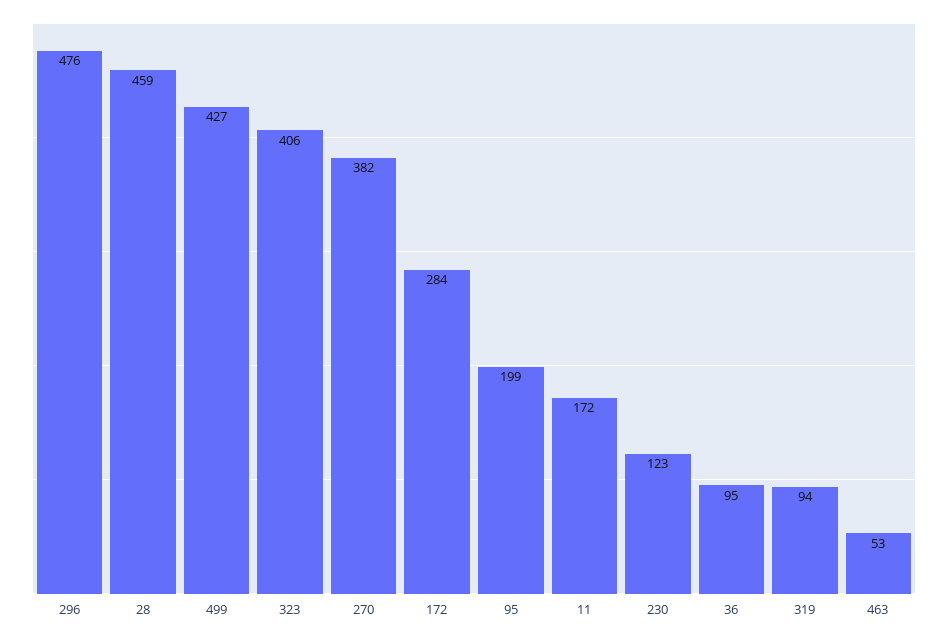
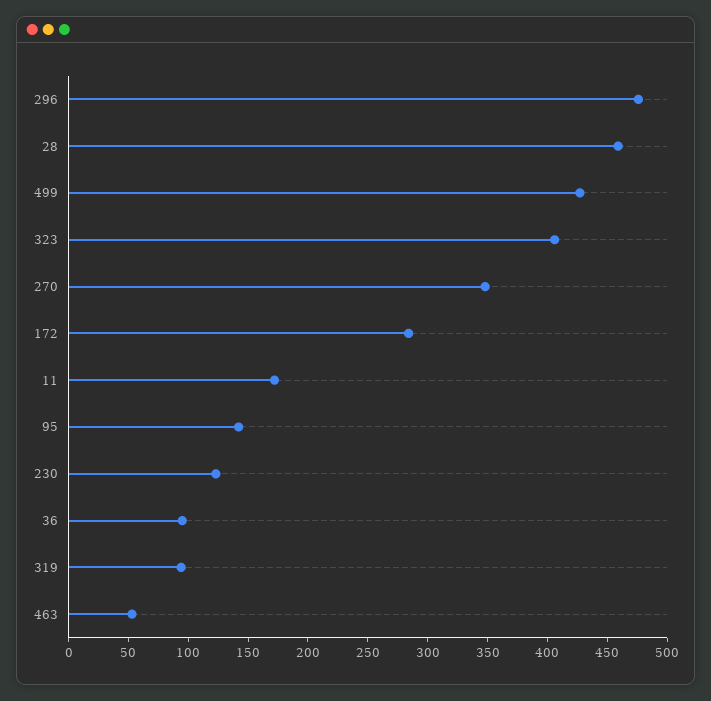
  {
    "296": 476,
    "28": 459,
    "499": 427,
    "323": 406,
-   "270": 382,
+   "270": 350,
    "172": 284,
-   "95": 199,
+   "95": 140,
    "11": 172,
    "230": 123,
    "36": 95,
    "319": 94,
    "463": 53
  }

